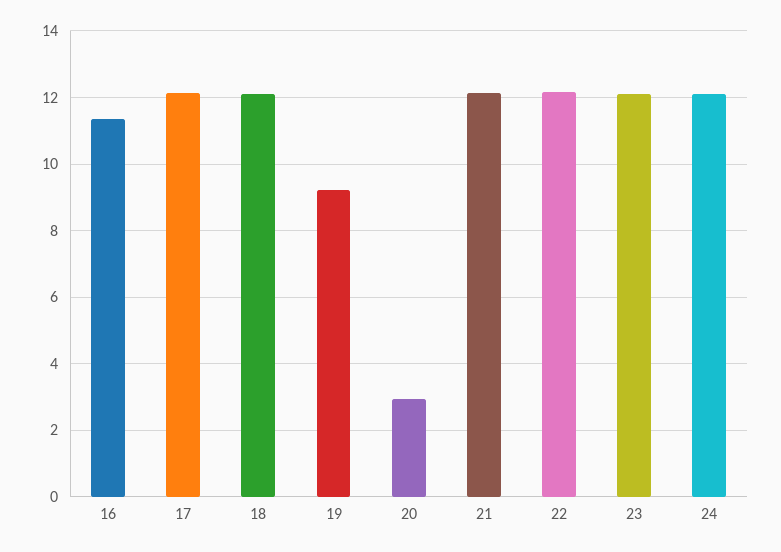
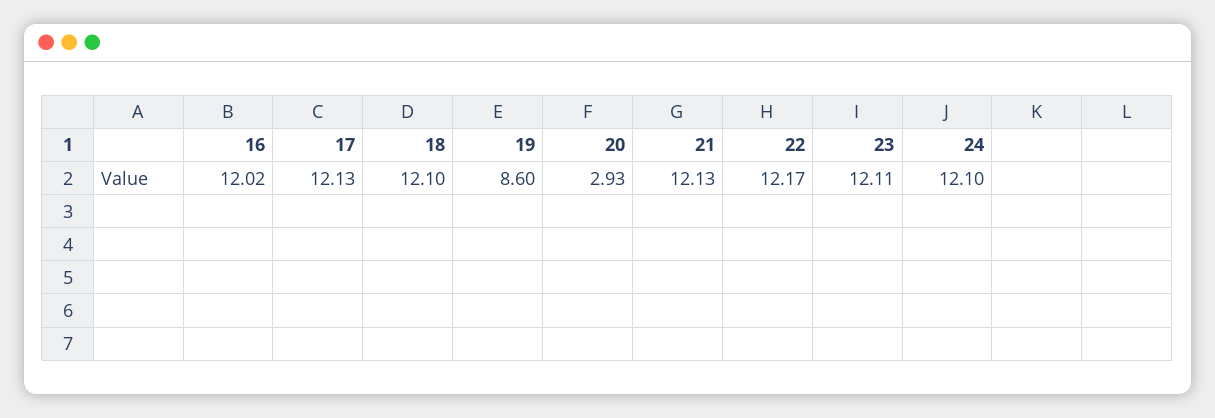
  {
-   "16": 11.4,
+   "16": 12.02,
    "17": 12.13,
    "18": 12.1,
-   "19": 9.2,
+   "19": 8.6,
    "20": 2.93,
    "21": 12.13,
    "22": 12.17,
    "23": 12.11,
    "24": 12.1
  }

